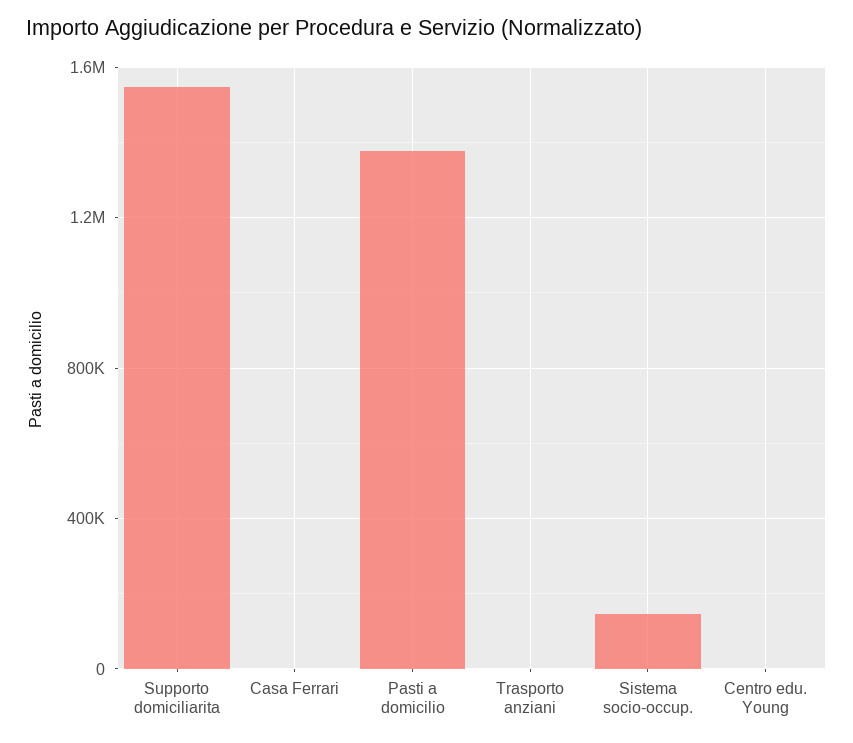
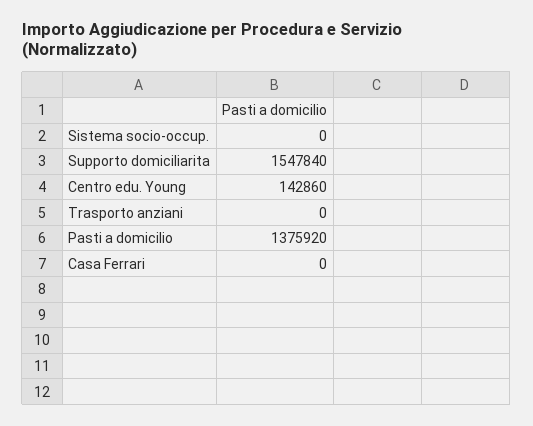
  {
    "Supporto domiciliarita": 1547840,
    "Casa Ferrari": 0,
    "Pasti a domicilio": 1375920,
    "Trasporto anziani": 0,
-   "Sistema socio-occup.": 150000,
+   "Sistema socio-occup.": 0,
-   "Centro edu. Young": 0
+   "Centro edu. Young": 142860
  }

